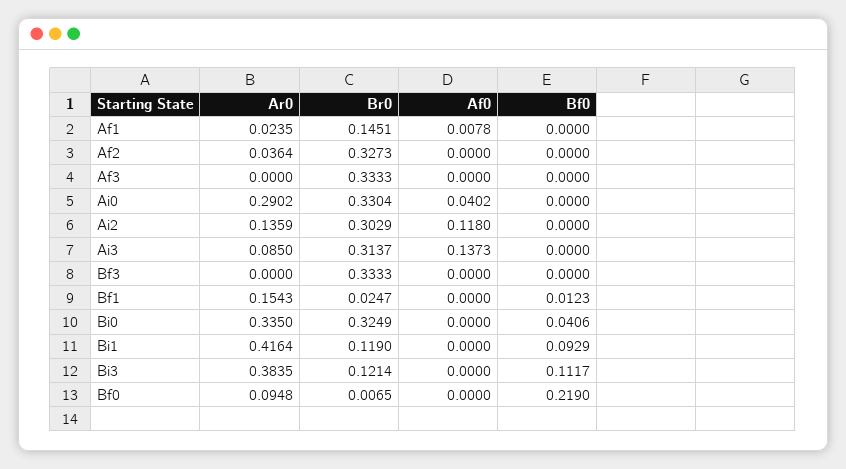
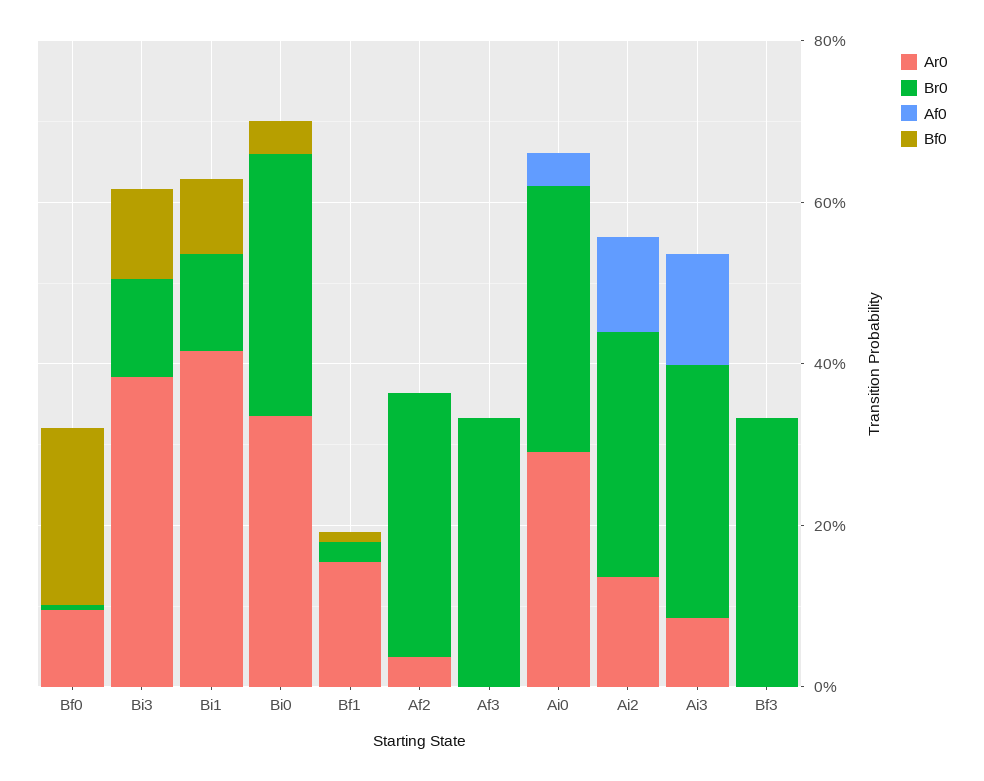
  {
    "Ar0": {
-     "Af1": 0.0235,
      "Af2": 0.0364,
      "Af3": 0,
      "Ai0": 0.2902,
      "Ai2": 0.1359,
      "Ai3": 0.085,
      "Bf3": 0,
      "Bf1": 0.1543,
      "Bi0": 0.335,
      "Bi1": 0.4164,
      "Bi3": 0.3835,
      "Bf0": 0.0948
    },
    "Br0": {
-     "Af1": 0.1451,
      "Af2": 0.3273,
      "Af3": 0.3333,
      "Ai0": 0.3304,
      "Ai2": 0.3029,
      "Ai3": 0.3137,
      "Bf3": 0.3333,
      "Bf1": 0.0247,
      "Bi0": 0.3249,
      "Bi1": 0.119,
      "Bi3": 0.1214,
      "Bf0": 0.0065
    },
    "Af0": {
-     "Af1": 0.0078,
      "Af2": 0,
      "Af3": 0,
      "Ai0": 0.0402,
      "Ai2": 0.118,
      "Ai3": 0.1373,
      "Bf3": 0,
      "Bf1": 0,
      "Bi0": 0,
      "Bi1": 0,
      "Bi3": 0,
      "Bf0": 0
    },
    "Bf0": {
-     "Af1": 0,
      "Af2": 0,
      "Af3": 0,
      "Ai0": 0,
      "Ai2": 0,
      "Ai3": 0,
      "Bf3": 0,
      "Bf1": 0.0123,
      "Bi0": 0.0406,
      "Bi1": 0.0929,
      "Bi3": 0.1117,
      "Bf0": 0.219
    }
  }

